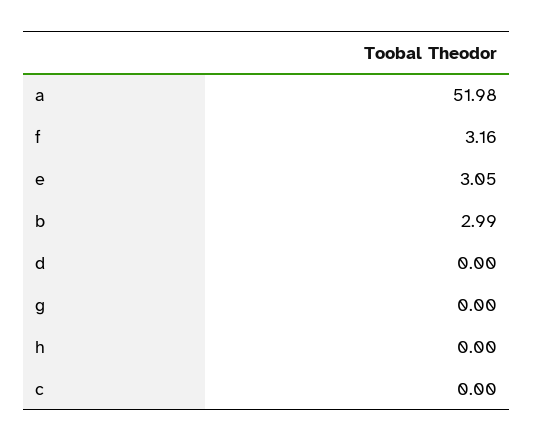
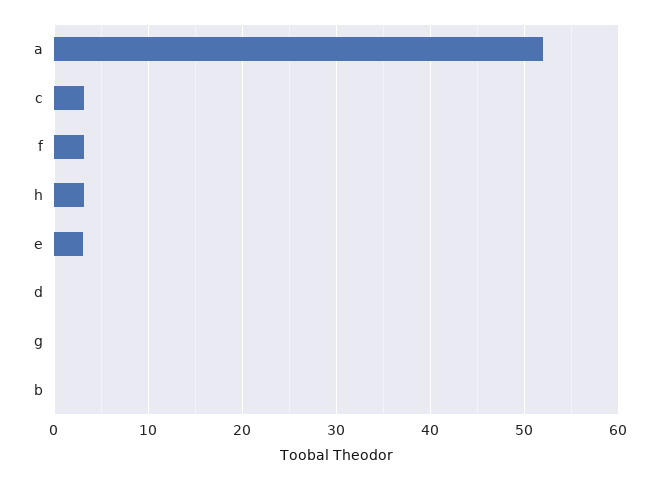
  {
    "a": 51.98,
    "f": 3.16,
    "e": 3.05,
-   "b": 2.99,
+   "b": 0,
    "d": 0,
    "g": 0,
-   "h": 0,
+   "h": 3,
-   "c": 0
+   "c": 3
  }

